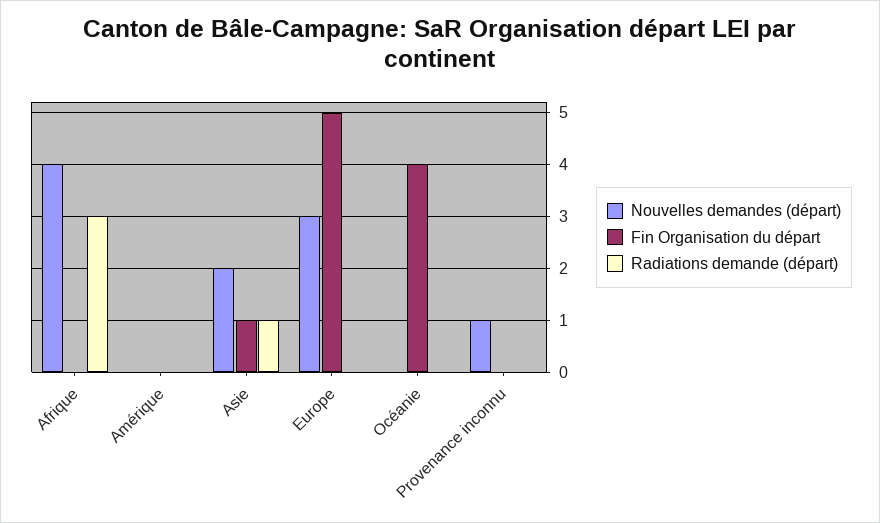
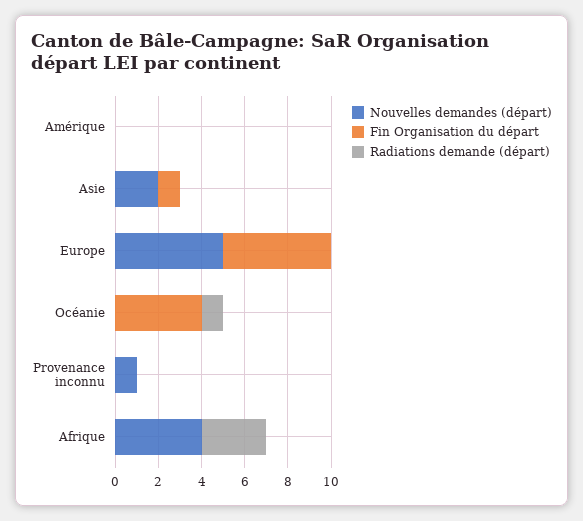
  {
    "Nouvelles demandes (départ)": {
      "Afrique": 4,
      "Amérique": 0,
      "Asie": 2,
-     "Europe": 3,
+     "Europe": 5,
      "Océanie": 0,
      "Provenance inconnu": 1
    },
    "Fin Organisation du départ": {
      "Afrique": 0,
      "Amérique": 0,
      "Asie": 1,
      "Europe": 5,
      "Océanie": 4,
      "Provenance inconnu": 0
    },
    "Radiations demande (départ)": {
      "Afrique": 3,
      "Amérique": 0,
-     "Asie": 1,
+     "Asie": 0,
      "Europe": 0,
-     "Océanie": 0,
+     "Océanie": 1,
      "Provenance inconnu": 0
    }
  }

